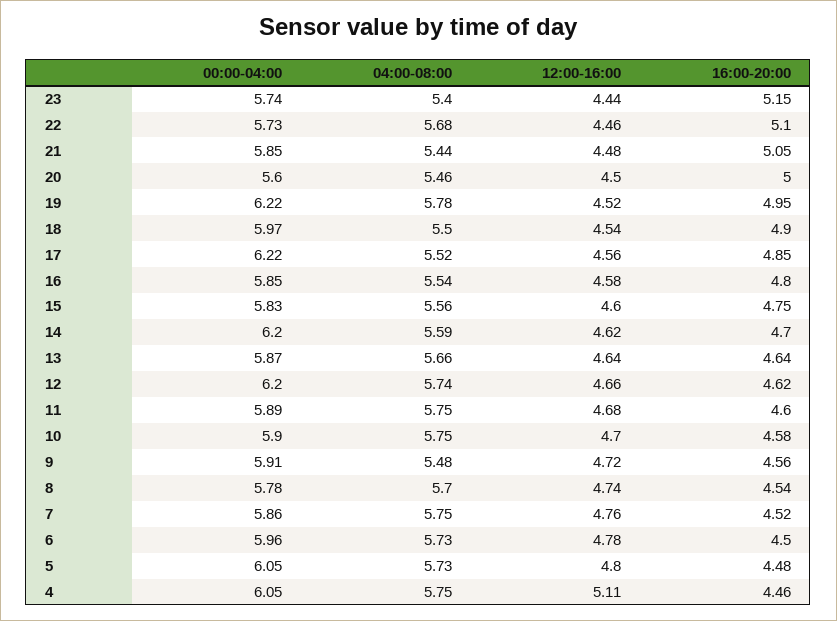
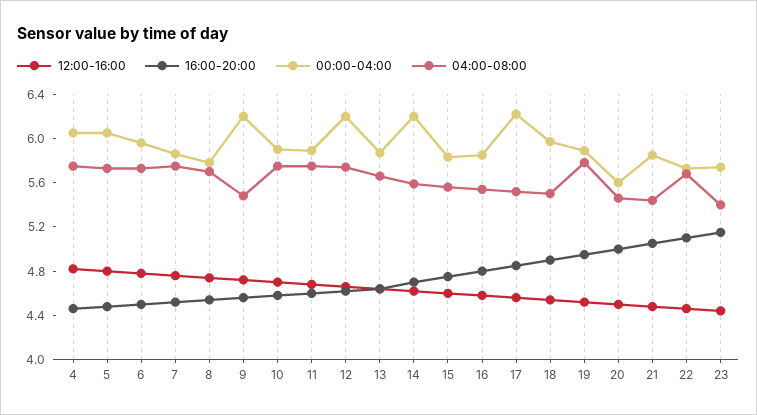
  {
    "00:00-04:00": {
      "23": 5.74,
      "22": 5.73,
      "21": 5.85,
      "20": 5.6,
-     "19": 6.22,
+     "19": 5.9,
      "18": 5.97,
      "17": 6.22,
      "16": 5.85,
      "15": 5.83,
      "14": 6.2,
      "13": 5.87,
      "12": 6.2,
      "11": 5.89,
      "10": 5.9,
-     "9": 5.91,
+     "9": 6.2,
      "8": 5.78,
      "7": 5.86,
      "6": 5.96,
      "5": 6.05,
      "4": 6.05
    },
    "04:00-08:00": {
      "23": 5.4,
      "22": 5.68,
      "21": 5.44,
      "20": 5.46,
      "19": 5.78,
      "18": 5.5,
      "17": 5.52,
      "16": 5.54,
      "15": 5.56,
      "14": 5.59,
      "13": 5.66,
      "12": 5.74,
      "11": 5.75,
      "10": 5.75,
      "9": 5.48,
      "8": 5.7,
      "7": 5.75,
      "6": 5.73,
      "5": 5.73,
      "4": 5.75
    },
    "12:00-16:00": {
      "23": 4.44,
      "22": 4.46,
      "21": 4.48,
      "20": 4.5,
      "19": 4.52,
      "18": 4.54,
      "17": 4.56,
      "16": 4.58,
      "15": 4.6,
      "14": 4.62,
      "13": 4.64,
      "12": 4.66,
      "11": 4.68,
      "10": 4.7,
      "9": 4.72,
      "8": 4.74,
      "7": 4.76,
      "6": 4.78,
      "5": 4.8,
-     "4": 5.11
+     "4": 4.8
    },
    "16:00-20:00": {
      "23": 5.15,
      "22": 5.1,
      "21": 5.05,
      "20": 5,
      "19": 4.95,
      "18": 4.9,
      "17": 4.85,
      "16": 4.8,
      "15": 4.75,
      "14": 4.7,
      "13": 4.64,
      "12": 4.62,
      "11": 4.6,
      "10": 4.58,
      "9": 4.56,
      "8": 4.54,
      "7": 4.52,
      "6": 4.5,
      "5": 4.48,
      "4": 4.46
    }
  }

